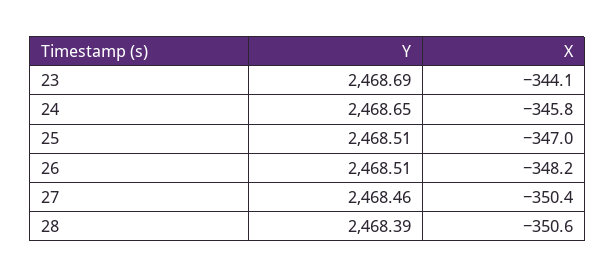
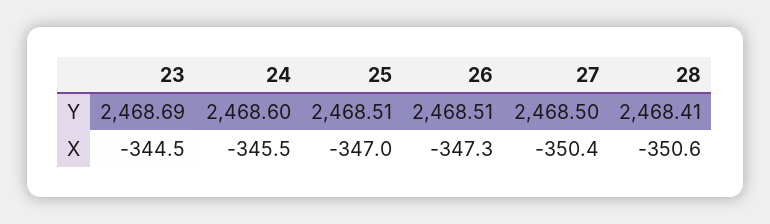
  {
    "Y": {
      "23": 2468.69,
-     "24": 2468.65,
+     "24": 2468.6,
      "25": 2468.51,
      "26": 2468.51,
-     "27": 2468.46,
+     "27": 2468.5,
-     "28": 2468.39
+     "28": 2468.41
    },
    "X": {
-     "23": -344.1,
+     "23": -344.5,
-     "24": -345.8,
+     "24": -345.5,
      "25": -347,
-     "26": -348.2,
+     "26": -347.3,
      "27": -350.4,
      "28": -350.6
    }
  }

